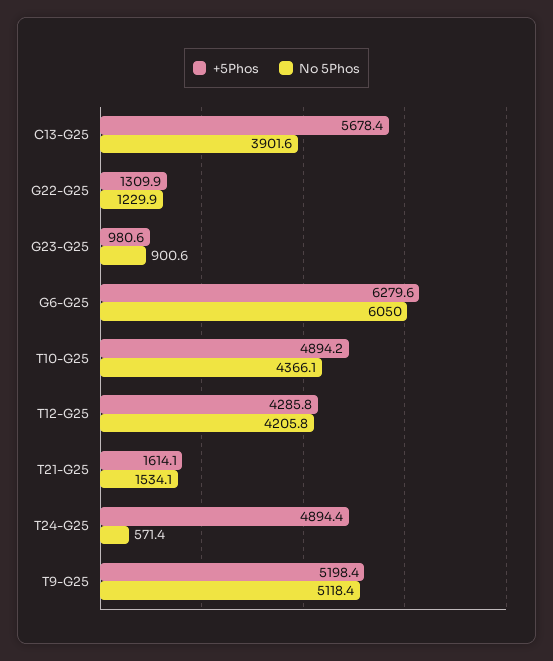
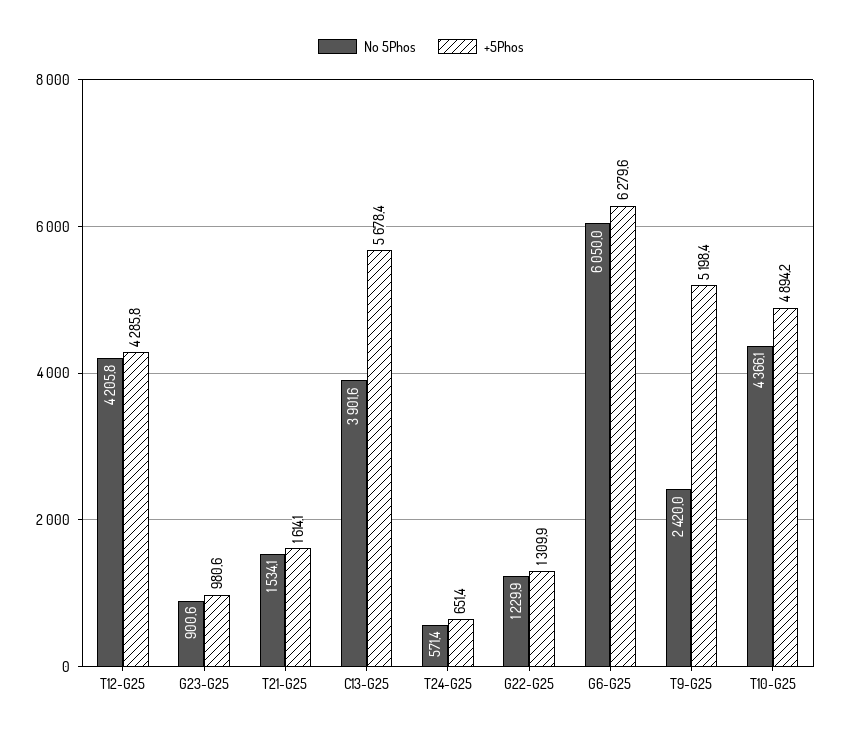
  {
    "+5Phos": {
      "C13-G25": 5678.4,
      "G22-G25": 1309.9,
      "G23-G25": 980.6,
      "G6-G25": 6279.6,
      "T10-G25": 4894.2,
      "T12-G25": 4285.8,
      "T21-G25": 1614.1,
-     "T24-G25": 4894.4,
+     "T24-G25": 651.4,
      "T9-G25": 5198.4
    },
    "No 5Phos": {
      "C13-G25": 3901.6,
      "G22-G25": 1229.9,
      "G23-G25": 900.6,
      "G6-G25": 6050,
      "T10-G25": 4366.1,
      "T12-G25": 4205.8,
      "T21-G25": 1534.1,
      "T24-G25": 571.4,
-     "T9-G25": 5118.4
+     "T9-G25": 2420
    }
  }

